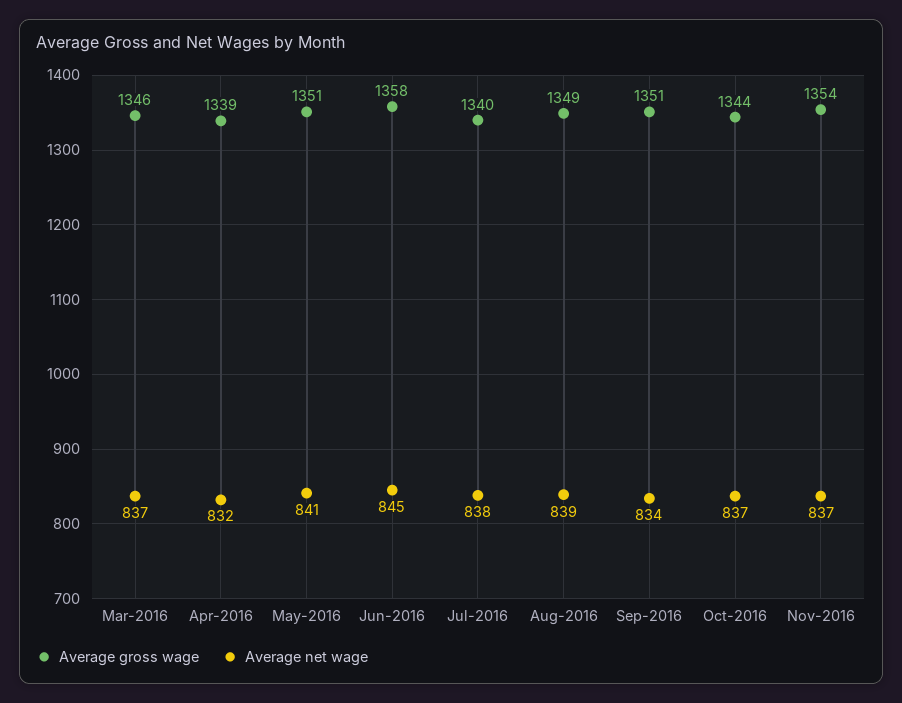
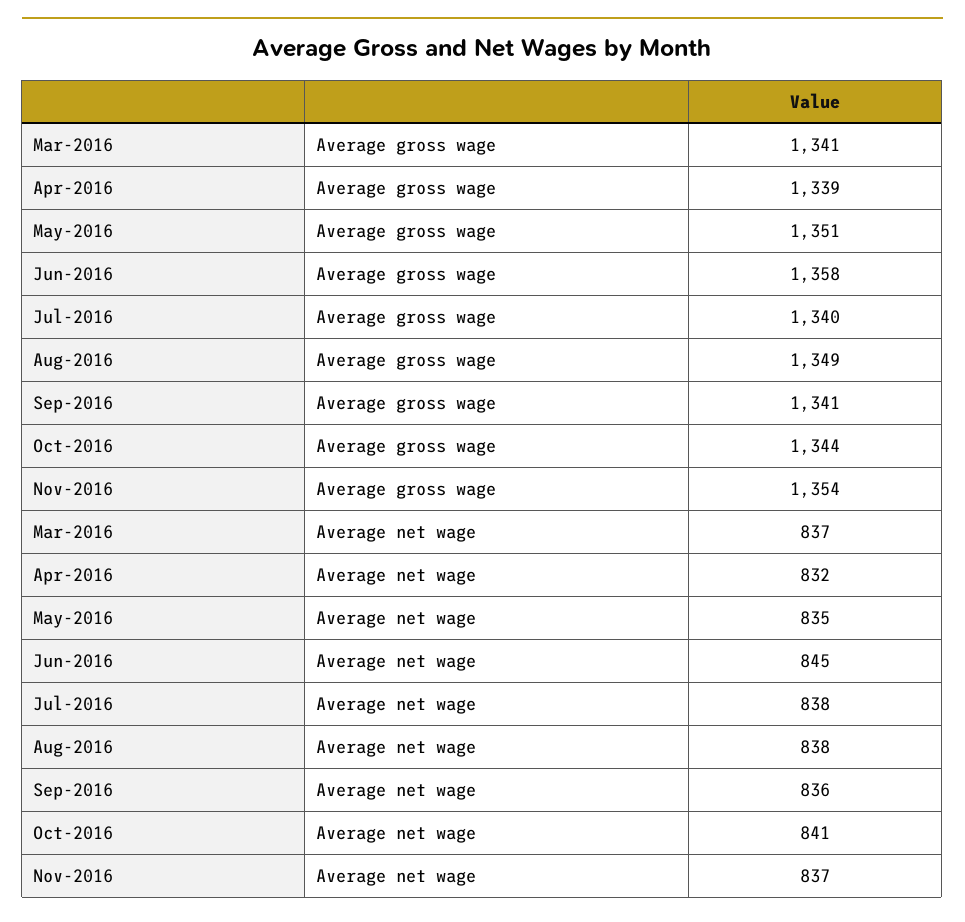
  {
    "Average gross wage": {
-     "Mar-2016": 1346,
+     "Mar-2016": 1341,
      "Apr-2016": 1339,
      "May-2016": 1351,
      "Jun-2016": 1358,
      "Jul-2016": 1340,
      "Aug-2016": 1349,
-     "Sep-2016": 1351,
+     "Sep-2016": 1341,
      "Oct-2016": 1344,
      "Nov-2016": 1354
    },
    "Average net wage": {
      "Mar-2016": 837,
      "Apr-2016": 832,
-     "May-2016": 841,
+     "May-2016": 835,
      "Jun-2016": 845,
      "Jul-2016": 838,
-     "Aug-2016": 839,
+     "Aug-2016": 838,
-     "Sep-2016": 834,
+     "Sep-2016": 836,
-     "Oct-2016": 837,
+     "Oct-2016": 841,
      "Nov-2016": 837
    }
  }

